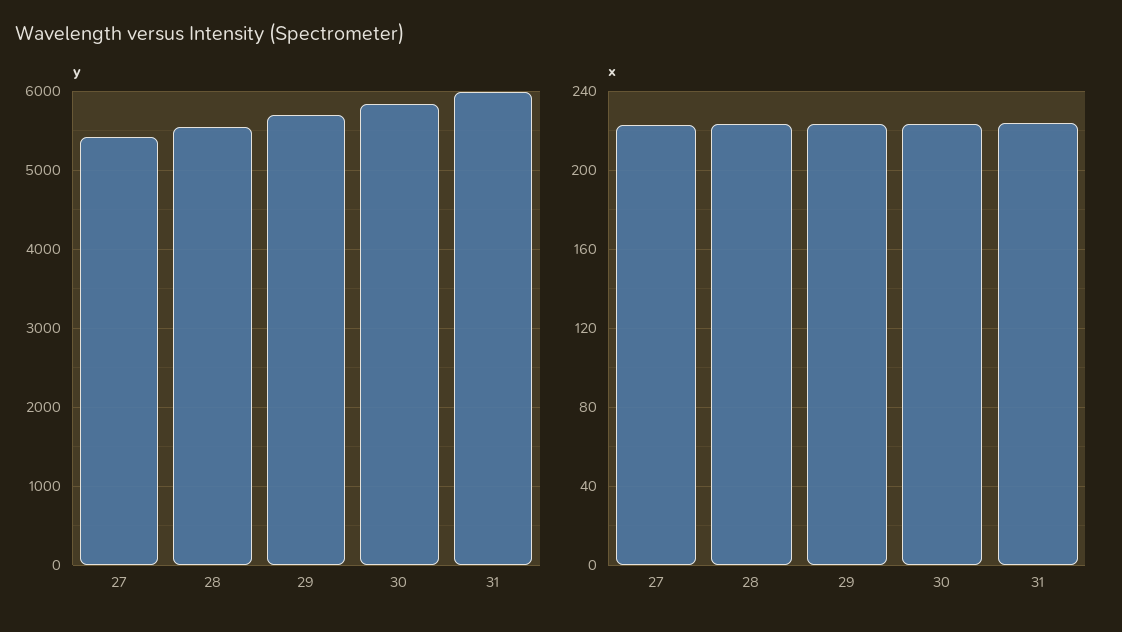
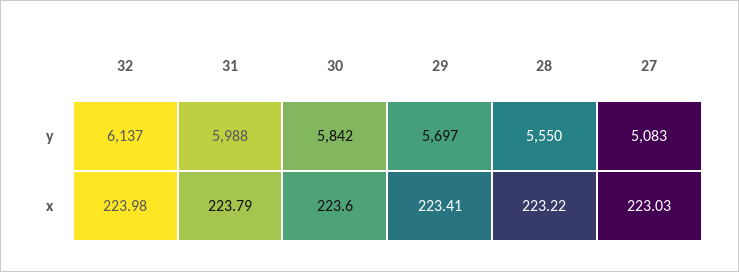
  {
    "y": {
-     "27": 5400,
+     "27": 5083,
      "28": 5550,
      "29": 5697,
      "30": 5842,
-     "31": 5988
+     "31": 5988,
+     "32": 6137
    },
    "x": {
      "27": 223.03,
      "28": 223.22,
      "29": 223.41,
      "30": 223.6,
-     "31": 223.79
+     "31": 223.79,
+     "32": 223.98
    }
  }

